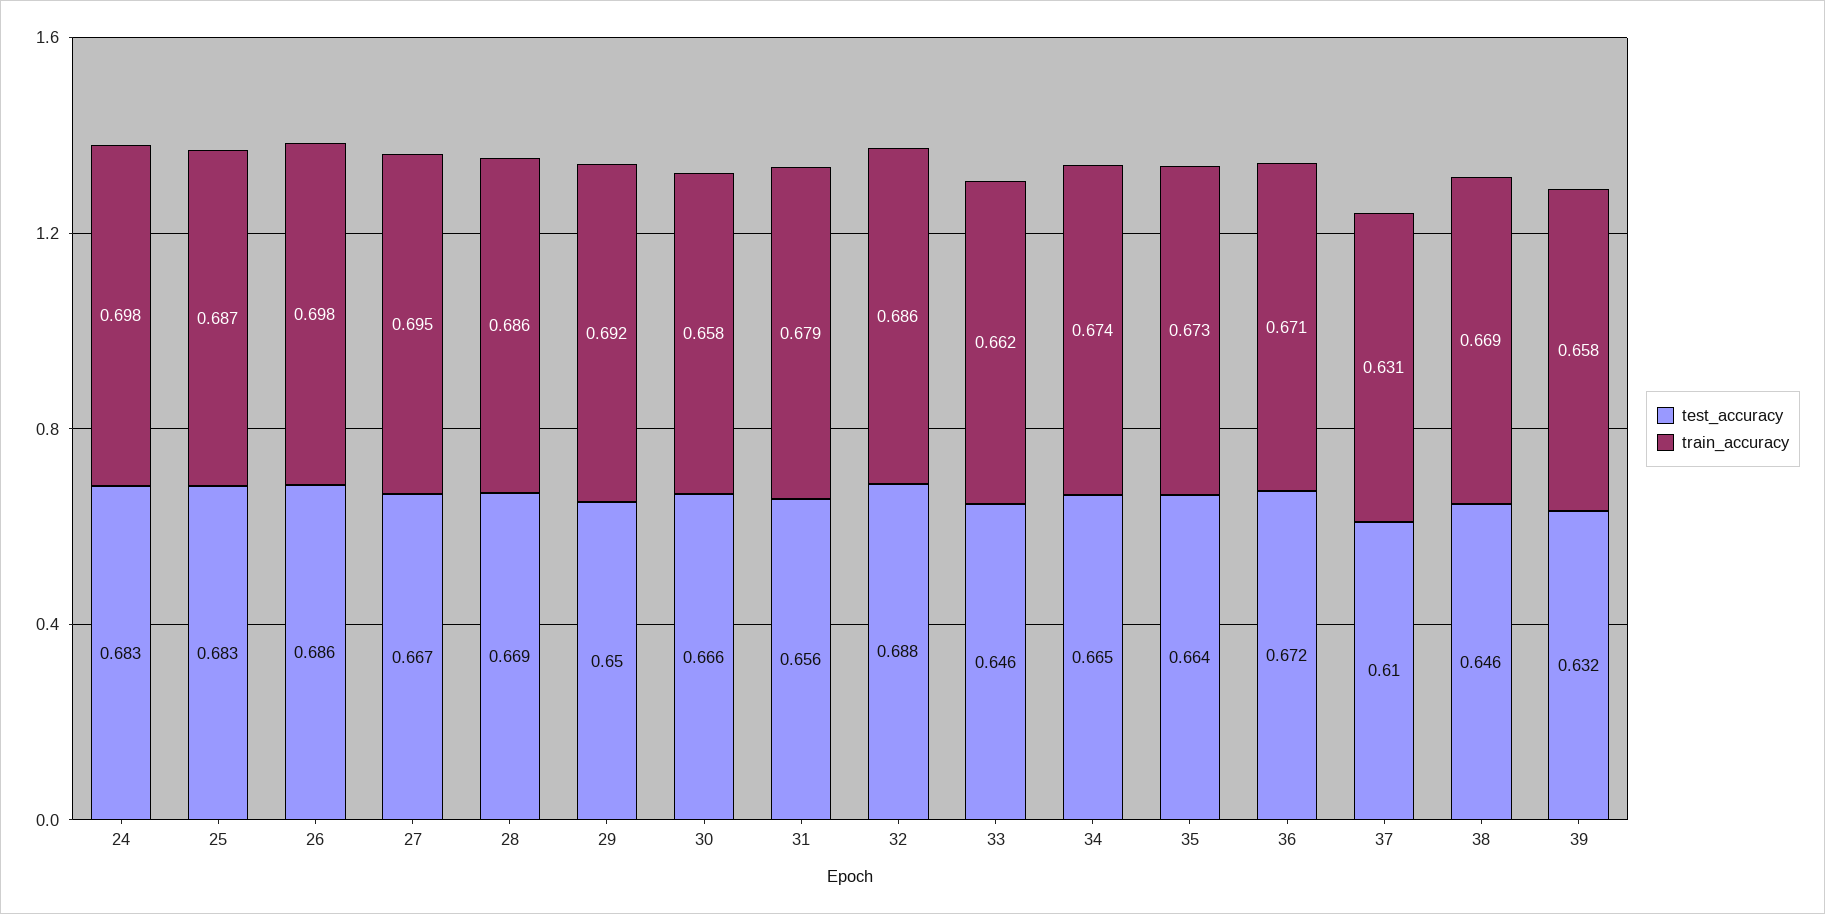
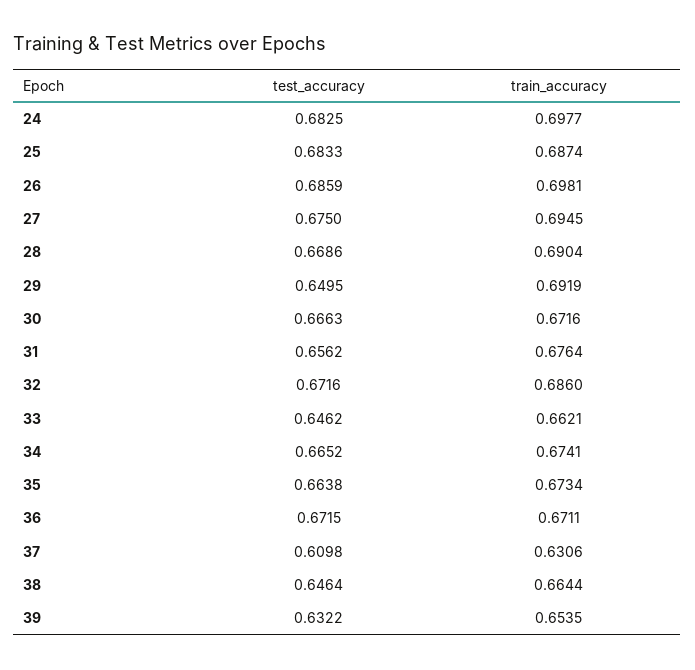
  {
    "test_accuracy": {
      "24": 0.6825,
      "25": 0.6833,
      "26": 0.6859,
-     "27": 0.667,
+     "27": 0.675,
      "28": 0.6686,
      "29": 0.6495,
      "30": 0.6663,
      "31": 0.6562,
-     "32": 0.688,
+     "32": 0.6716,
      "33": 0.6462,
      "34": 0.6652,
      "35": 0.6638,
      "36": 0.6715,
      "37": 0.6098,
      "38": 0.6464,
      "39": 0.6322
    },
    "train_accuracy": {
      "24": 0.6977,
      "25": 0.6874,
      "26": 0.6981,
      "27": 0.6945,
-     "28": 0.686,
+     "28": 0.6904,
      "29": 0.6919,
-     "30": 0.658,
+     "30": 0.6716,
-     "31": 0.679,
+     "31": 0.6764,
      "32": 0.686,
      "33": 0.6621,
      "34": 0.6741,
      "35": 0.6734,
      "36": 0.6711,
      "37": 0.6306,
-     "38": 0.669,
+     "38": 0.6644,
-     "39": 0.658
+     "39": 0.6535
    }
  }

